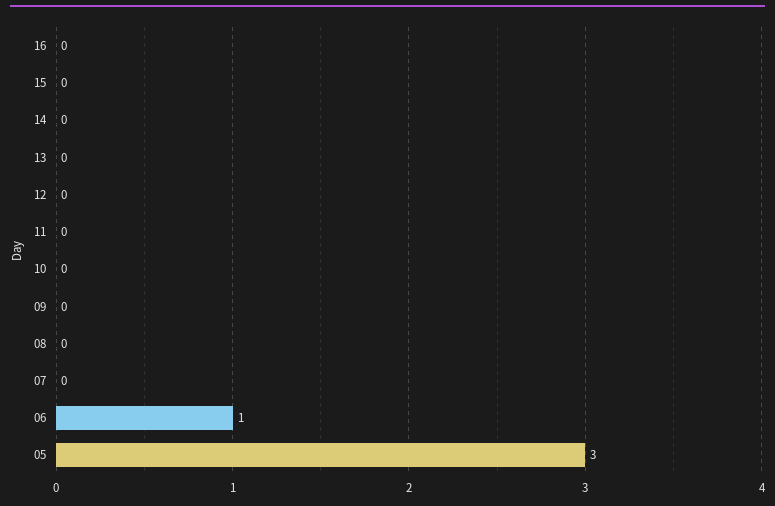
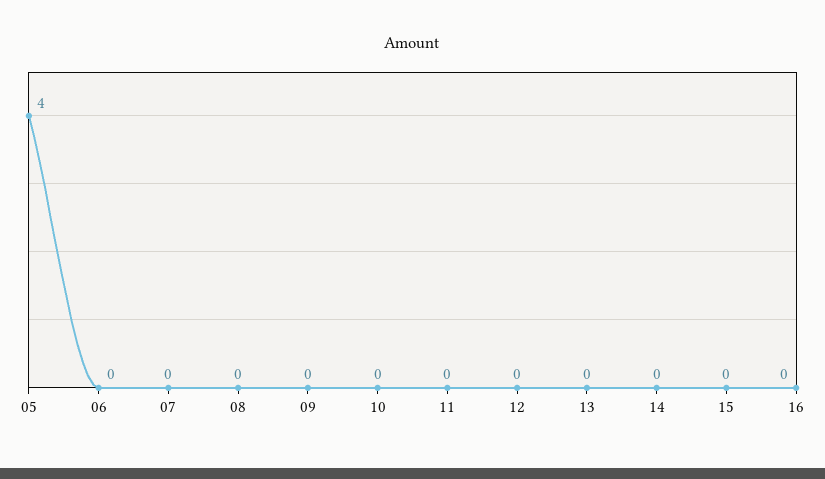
  {
    "16": 0,
    "15": 0,
    "14": 0,
    "13": 0,
    "12": 0,
    "11": 0,
    "10": 0,
    "09": 0,
    "08": 0,
    "07": 0,
-   "06": 1,
+   "06": 0,
-   "05": 3
+   "05": 4
  }

